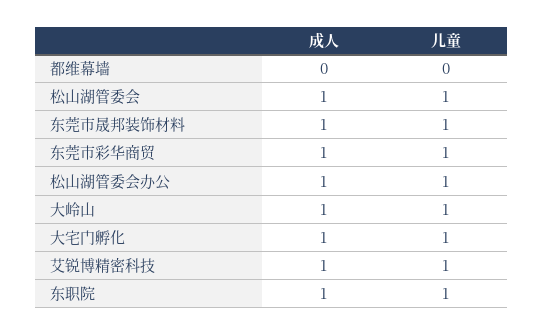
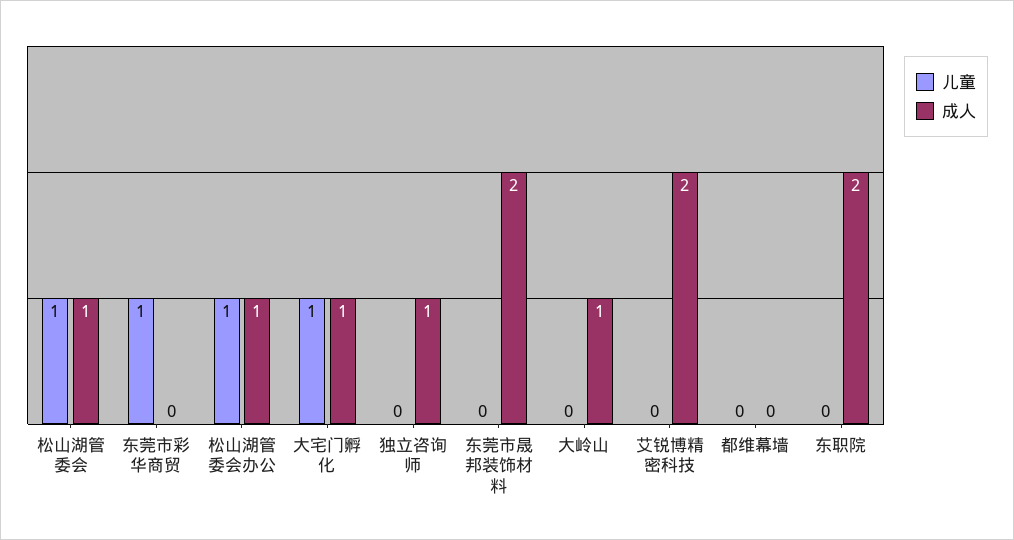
  {
    "成人": {
      "都维幕墙": 0,
      "松山湖管委会": 1,
-     "东莞市晟邦装饰材料": 1,
+     "东莞市晟邦装饰材料": 2,
-     "东莞市彩华商贸": 1,
+     "东莞市彩华商贸": 0,
      "松山湖管委会办公": 1,
      "大岭山": 1,
      "大宅门孵化": 1,
-     "艾锐博精密科技": 1,
+     "艾锐博精密科技": 2,
-     "东职院": 1
+     "东职院": 2,
+     "独立咨询师": 1
    },
    "儿童": {
      "都维幕墙": 0,
      "松山湖管委会": 1,
-     "东莞市晟邦装饰材料": 1,
+     "东莞市晟邦装饰材料": 0,
      "东莞市彩华商贸": 1,
      "松山湖管委会办公": 1,
-     "大岭山": 1,
+     "大岭山": 0,
      "大宅门孵化": 1,
-     "艾锐博精密科技": 1,
+     "艾锐博精密科技": 0,
-     "东职院": 1
+     "东职院": 0,
+     "独立咨询师": 0
    }
  }

